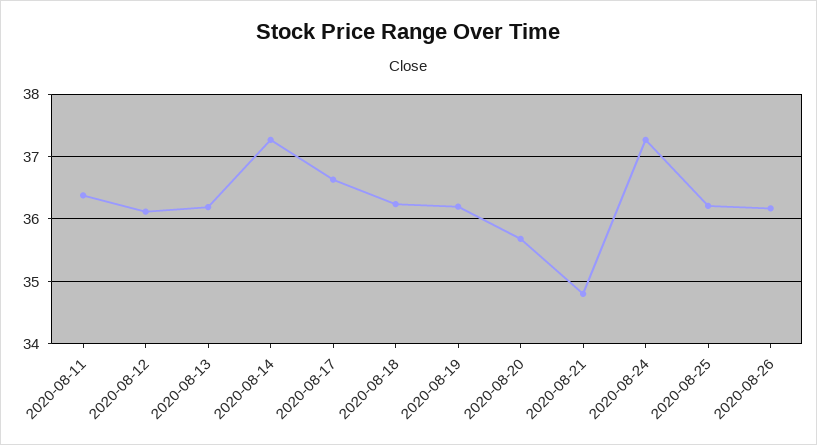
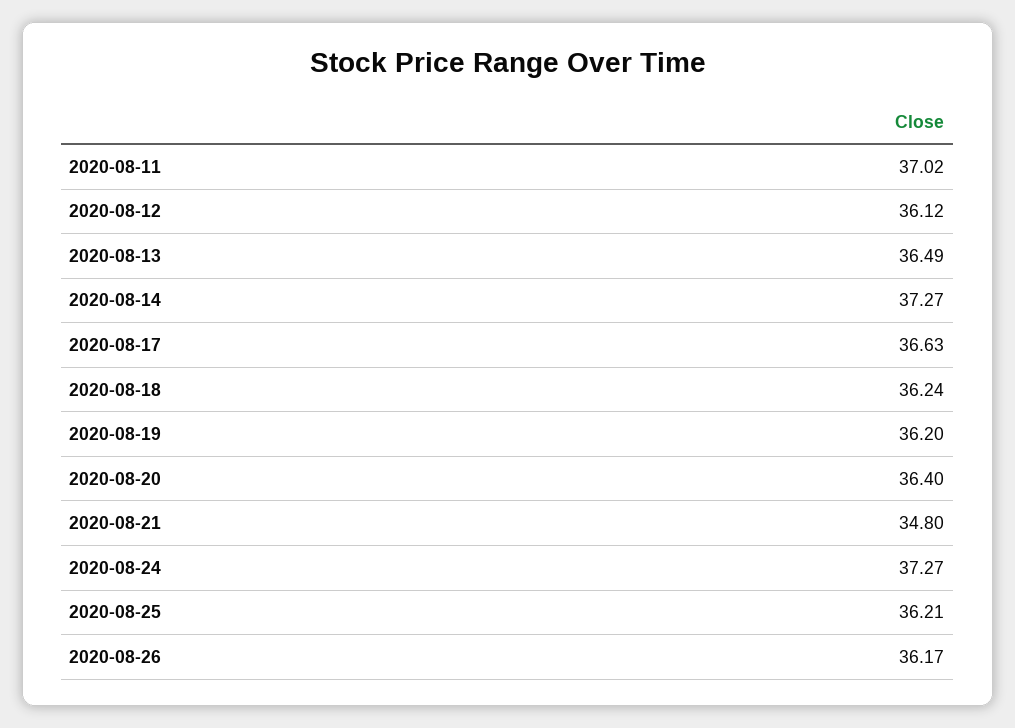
  {
-   "2020-08-11": 36.4,
+   "2020-08-11": 37.02,
    "2020-08-12": 36.12,
-   "2020-08-13": 36.2,
+   "2020-08-13": 36.49,
    "2020-08-14": 37.27,
    "2020-08-17": 36.63,
    "2020-08-18": 36.24,
    "2020-08-19": 36.2,
-   "2020-08-20": 35.7,
+   "2020-08-20": 36.4,
    "2020-08-21": 34.8,
    "2020-08-24": 37.27,
    "2020-08-25": 36.21,
    "2020-08-26": 36.17
  }

